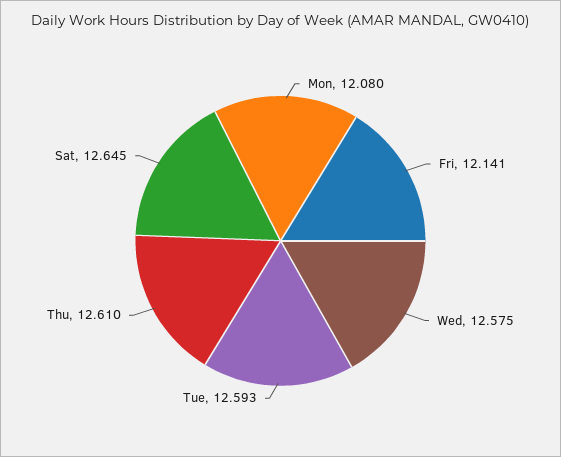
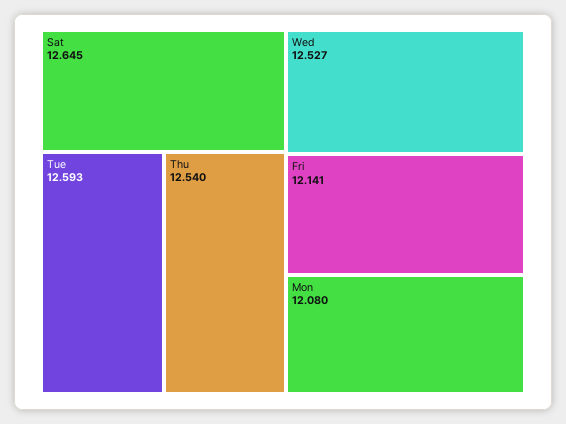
  {
    "Mon": 12.08,
    "Fri": 12.141,
-   "Wed": 12.575,
+   "Wed": 12.527,
    "Tue": 12.593,
-   "Thu": 12.61,
+   "Thu": 12.54,
    "Sat": 12.645
  }

